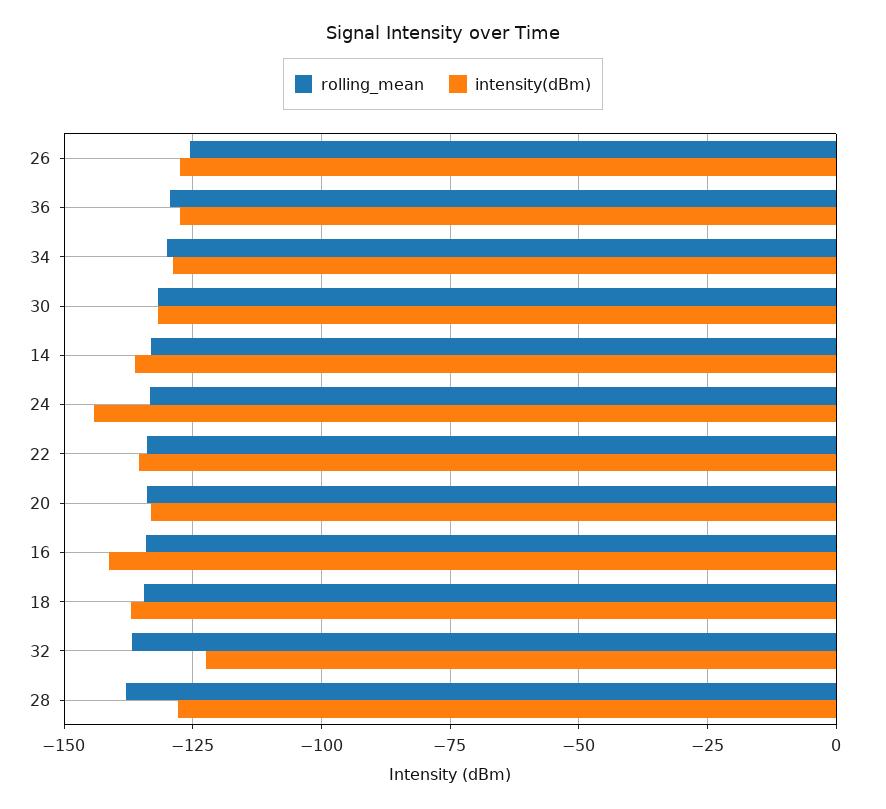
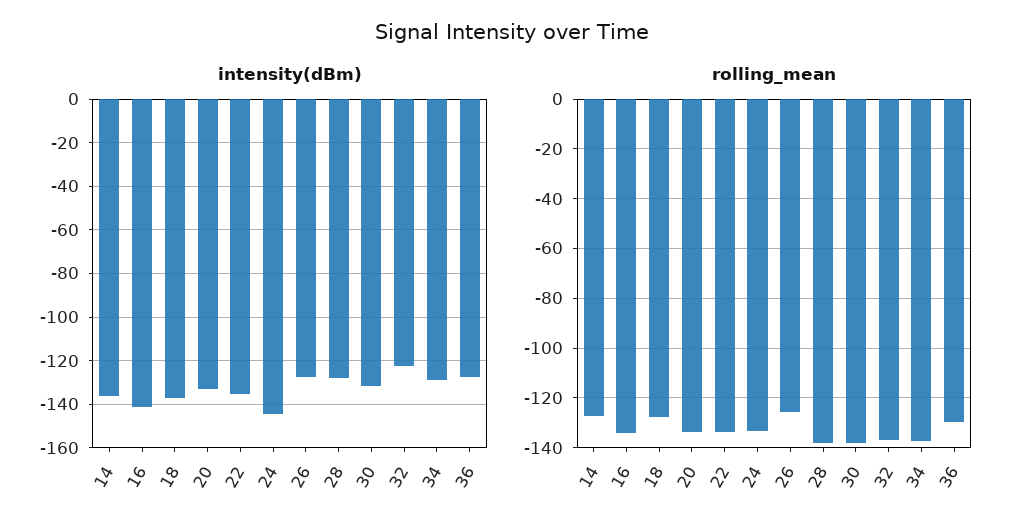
  {
    "rolling_mean": {
      "26": -125,
      "36": -130,
-     "34": -130,
+     "34": -137.5,
-     "30": -132.5,
+     "30": -137.5,
-     "14": -132.5,
+     "14": -127.5,
      "24": -132.5,
      "22": -135,
      "20": -135,
      "16": -135,
-     "18": -135,
+     "18": -127.5,
      "32": -137.5,
      "28": -137.5
    },
    "intensity(dBm)": {
      "26": -127.5,
      "36": -127.5,
      "34": -130,
      "30": -132.5,
      "14": -137.5,
      "24": -145,
      "22": -135,
      "20": -132.5,
      "16": -142.5,
      "18": -137.5,
      "32": -122.5,
      "28": -127.5
    }
  }

